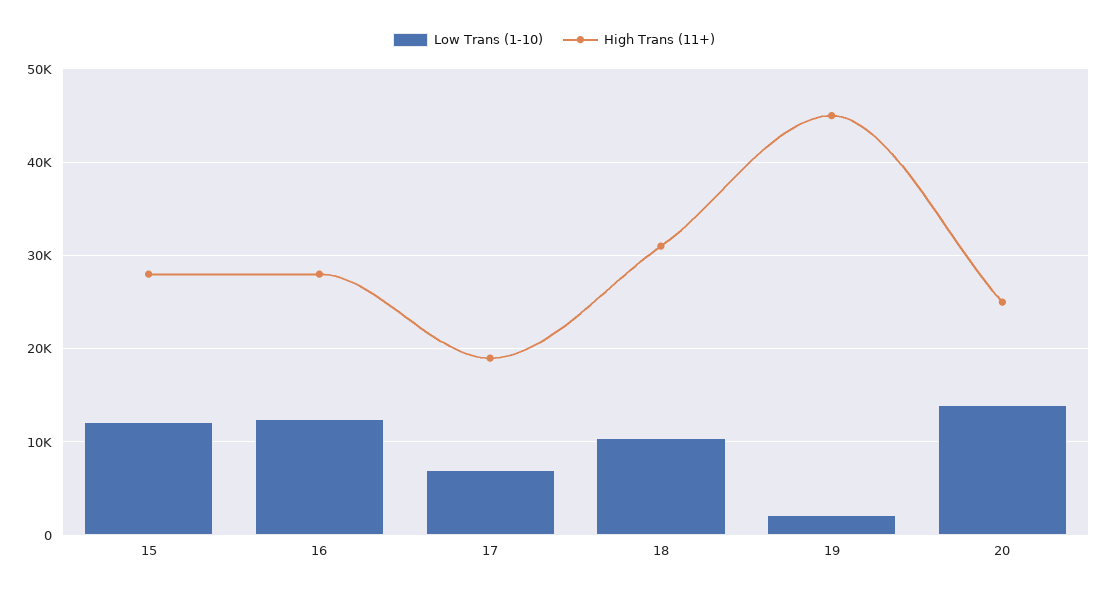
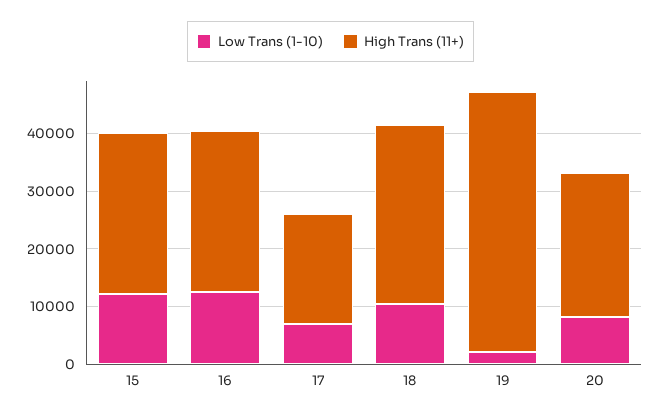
  {
    "Low Trans (1-10)": {
      "15": 12000,
      "16": 13000,
      "17": 7000,
      "18": 10000,
      "19": 2000,
-     "20": 14000
+     "20": 8000
    },
    "High Trans (11+)": {
      "15": 28000,
      "16": 28000,
      "17": 19000,
      "18": 31000,
      "19": 45000,
      "20": 25000
    }
  }

